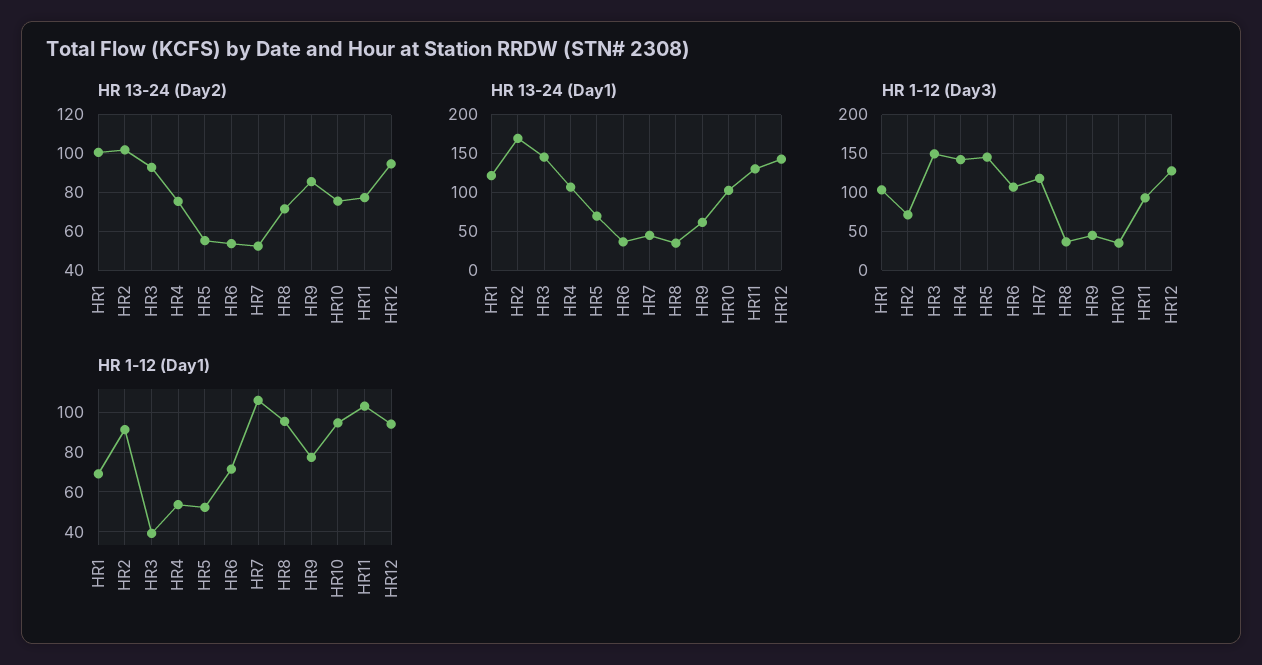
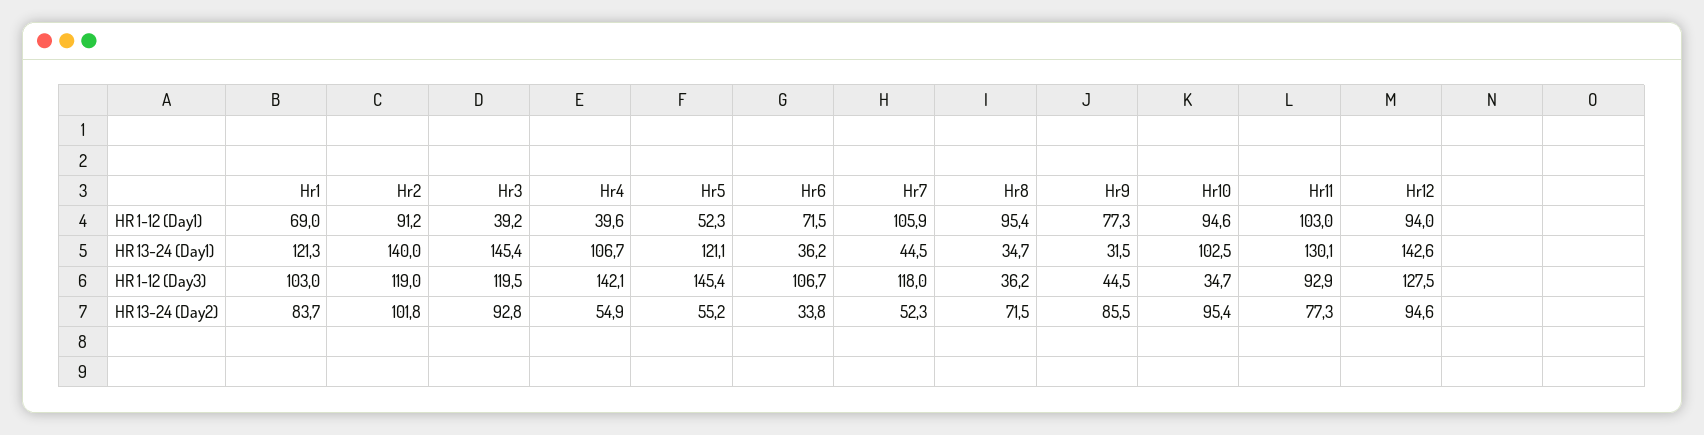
  {
    "HR 13-24 (Day2)": {
-     "HR1": 100,
+     "HR1": 83.7,
      "HR2": 101.8,
      "HR3": 92.8,
-     "HR4": 75,
+     "HR4": 54.9,
      "HR5": 55.2,
-     "HR6": 55,
+     "HR6": 33.8,
      "HR7": 52.3,
      "HR8": 71.5,
      "HR9": 85.5,
-     "HR10": 75,
+     "HR10": 95.4,
      "HR11": 77.3,
      "HR12": 94.6
    },
    "HR 13-24 (Day1)": {
      "HR1": 121.3,
-     "HR2": 170,
+     "HR2": 140,
      "HR3": 145.4,
      "HR4": 106.7,
-     "HR5": 70,
+     "HR5": 121.1,
      "HR6": 36.2,
      "HR7": 44.5,
      "HR8": 34.7,
-     "HR9": 60,
+     "HR9": 31.5,
      "HR10": 102.5,
      "HR11": 130.1,
      "HR12": 142.6
    },
    "HR 1-12 (Day3)": {
      "HR1": 103,
-     "HR2": 70,
+     "HR2": 119,
-     "HR3": 150,
+     "HR3": 119.5,
      "HR4": 142.1,
      "HR5": 145.4,
      "HR6": 106.7,
      "HR7": 118,
      "HR8": 36.2,
      "HR9": 44.5,
      "HR10": 34.7,
      "HR11": 92.9,
      "HR12": 127.5
    },
    "HR 1-12 (Day1)": {
      "HR1": 69,
      "HR2": 91.2,
      "HR3": 39.2,
-     "HR4": 55,
+     "HR4": 39.6,
      "HR5": 52.3,
      "HR6": 71.5,
      "HR7": 105.9,
      "HR8": 95.4,
      "HR9": 77.3,
      "HR10": 94.6,
      "HR11": 103,
      "HR12": 94
    }
  }

